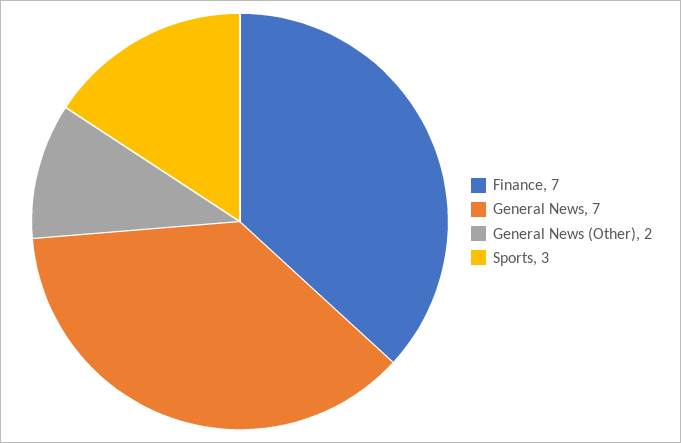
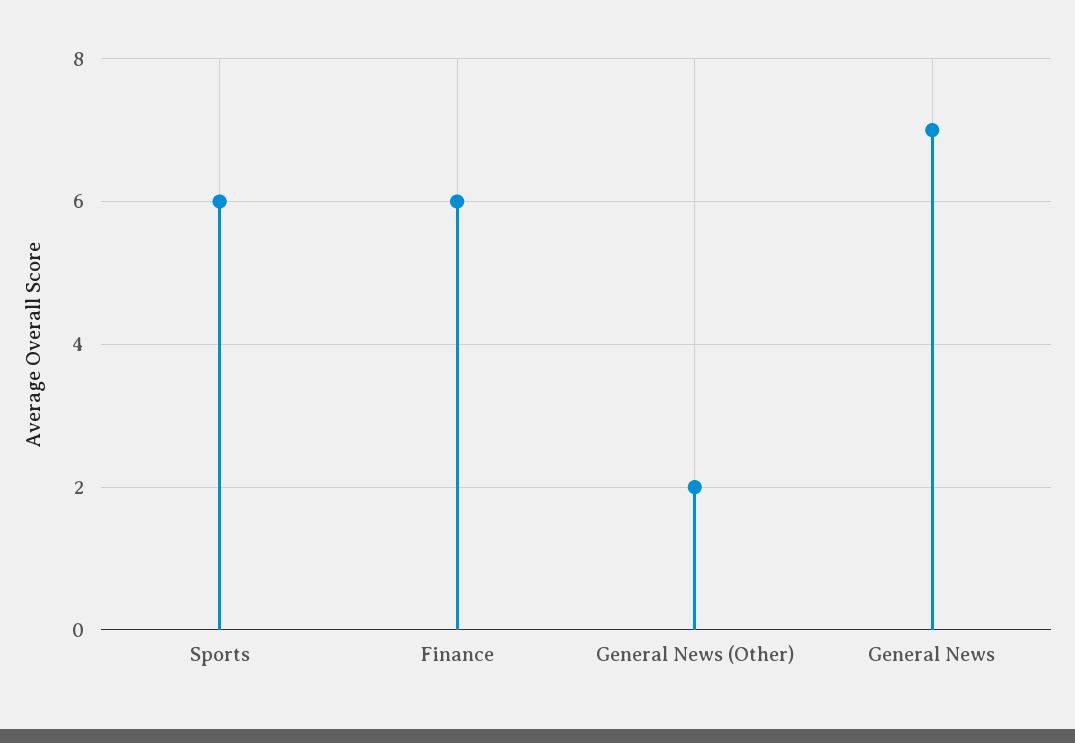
  {
-   "Finance": 7,
+   "Finance": 6,
    "General News": 7,
    "General News (Other)": 2,
-   "Sports": 3
+   "Sports": 6
  }

